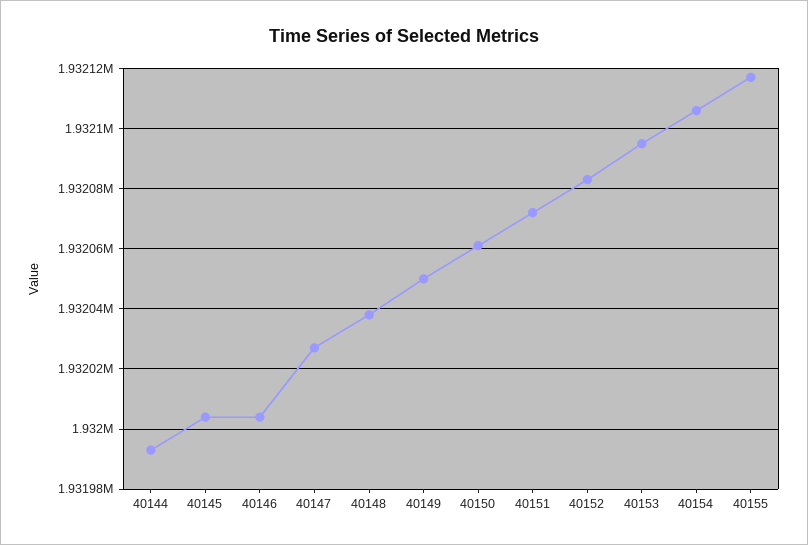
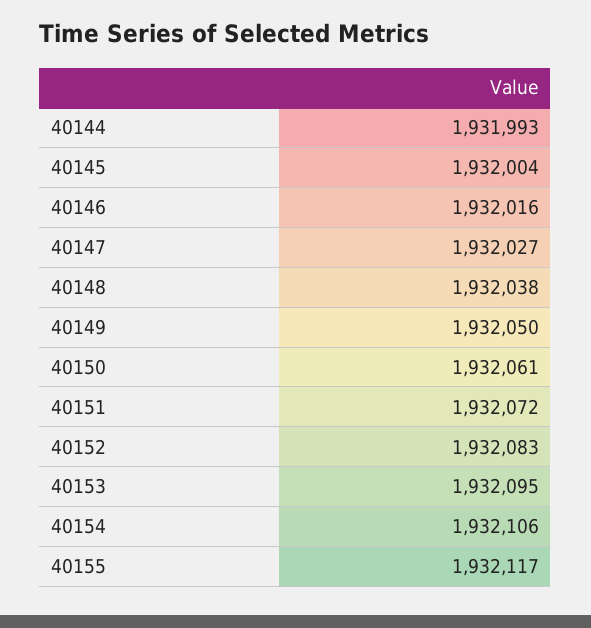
  {
    "40144": 1931993,
    "40145": 1932004,
-   "40146": 1932005,
+   "40146": 1932016,
    "40147": 1932027,
    "40148": 1932038,
    "40149": 1932050,
    "40150": 1932061,
    "40151": 1932072,
    "40152": 1932083,
    "40153": 1932095,
    "40154": 1932106,
    "40155": 1932117
  }

